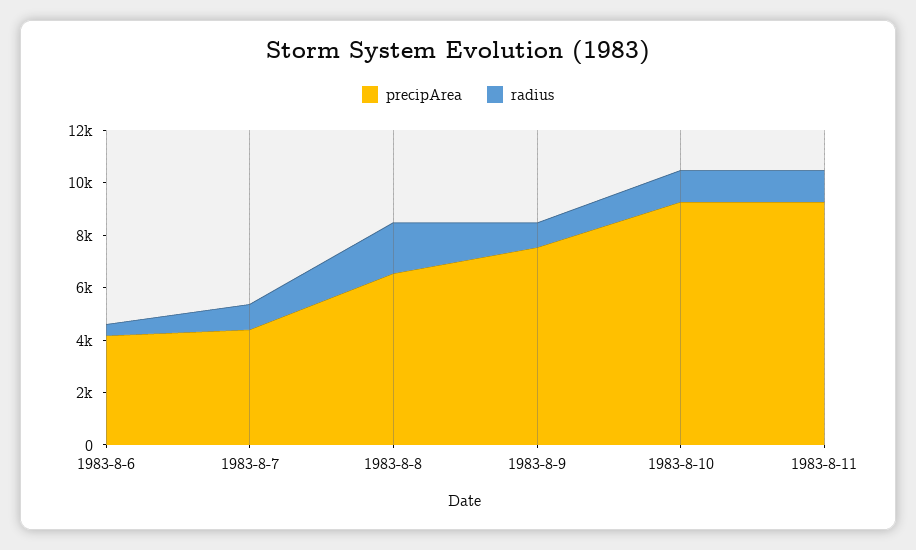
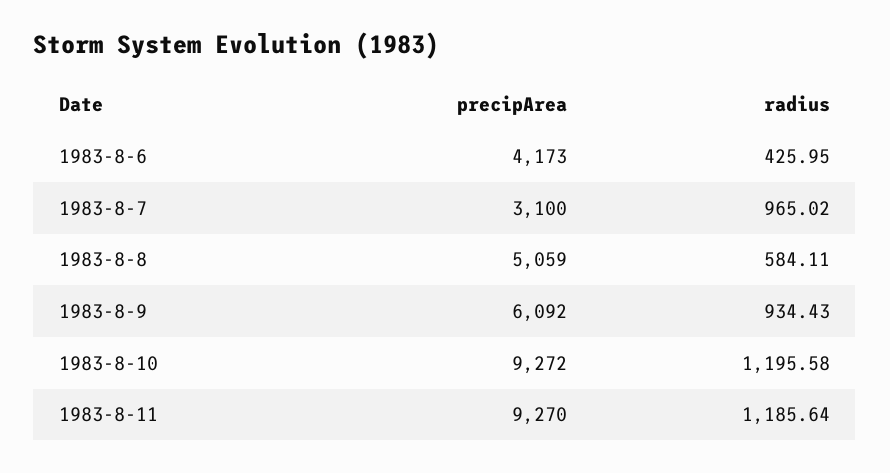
  {
    "precipArea": {
      "1983-8-6": 4173,
-     "1983-8-7": 4500,
+     "1983-8-7": 3100,
-     "1983-8-8": 6500,
+     "1983-8-8": 5059,
-     "1983-8-9": 7500,
+     "1983-8-9": 6092,
      "1983-8-10": 9272,
      "1983-8-11": 9270
    },
    "radius": {
      "1983-8-6": 425.95,
      "1983-8-7": 965.02,
-     "1983-8-8": 2000,
+     "1983-8-8": 584.11,
      "1983-8-9": 934.43,
      "1983-8-10": 1195.58,
      "1983-8-11": 1185.64
    }
  }

